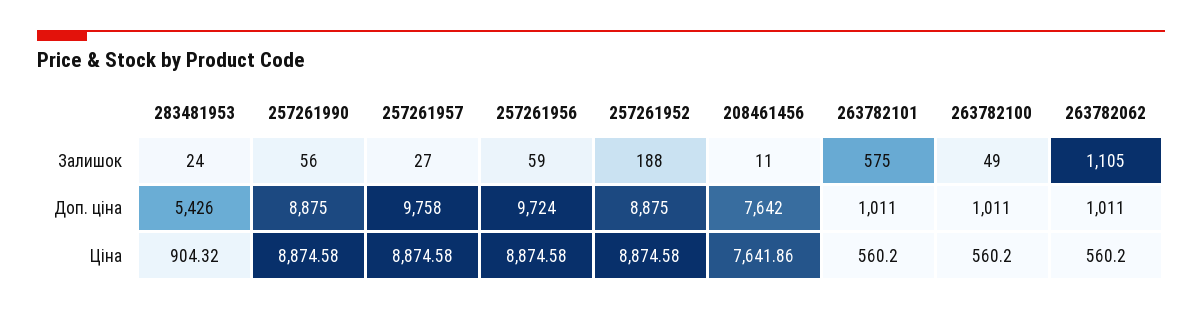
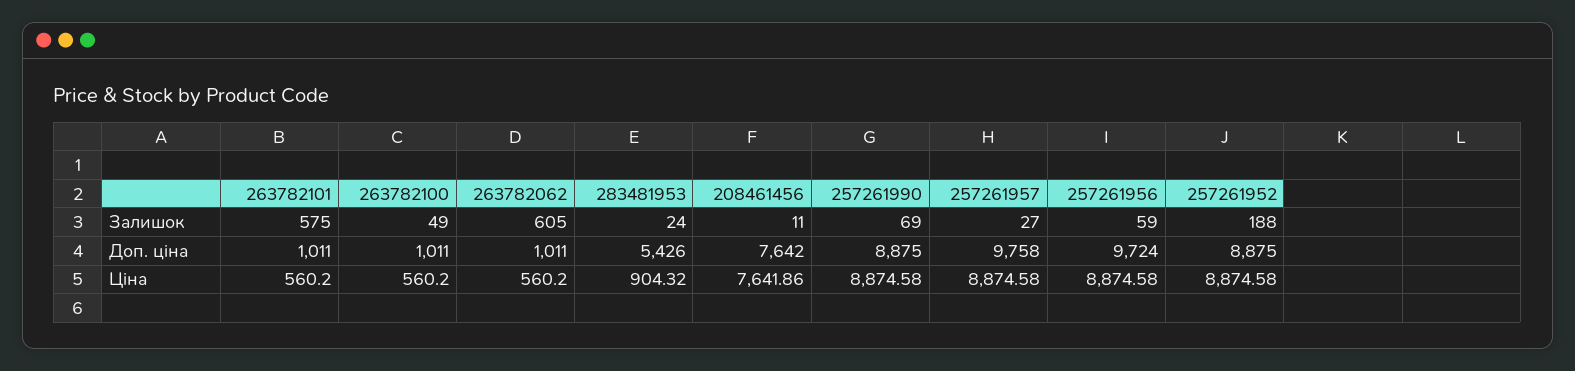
  {
    "283481953": {
      "Залишок": 24,
      "Доп. ціна": 5426,
      "Ціна": 904.32
    },
    "257261990": {
-     "Залишок": 56,
+     "Залишок": 69,
      "Доп. ціна": 8875,
      "Ціна": 8874.58
    },
    "257261957": {
      "Залишок": 27,
      "Доп. ціна": 9758,
      "Ціна": 8874.58
    },
    "257261956": {
      "Залишок": 59,
      "Доп. ціна": 9724,
      "Ціна": 8874.58
    },
    "257261952": {
      "Залишок": 188,
      "Доп. ціна": 8875,
      "Ціна": 8874.58
    },
    "208461456": {
      "Залишок": 11,
      "Доп. ціна": 7642,
      "Ціна": 7641.86
    },
    "263782101": {
      "Залишок": 575,
      "Доп. ціна": 1011,
      "Ціна": 560.2
    },
    "263782100": {
      "Залишок": 49,
      "Доп. ціна": 1011,
      "Ціна": 560.2
    },
    "263782062": {
-     "Залишок": 1105,
+     "Залишок": 605,
      "Доп. ціна": 1011,
      "Ціна": 560.2
    }
  }

